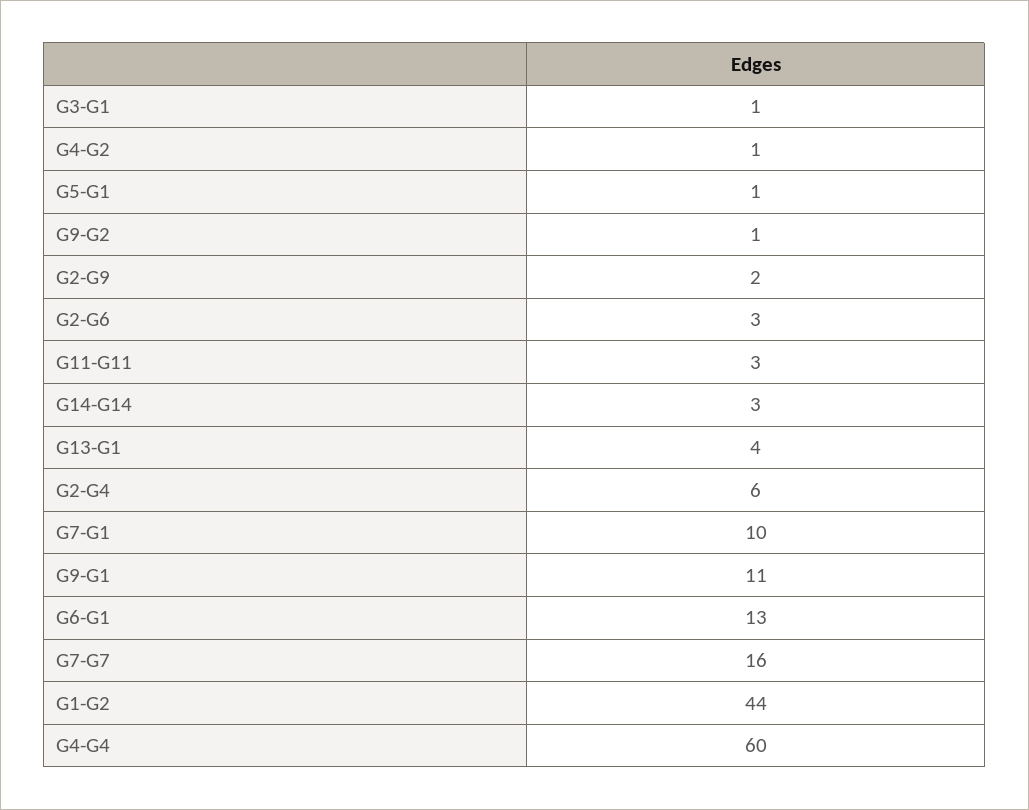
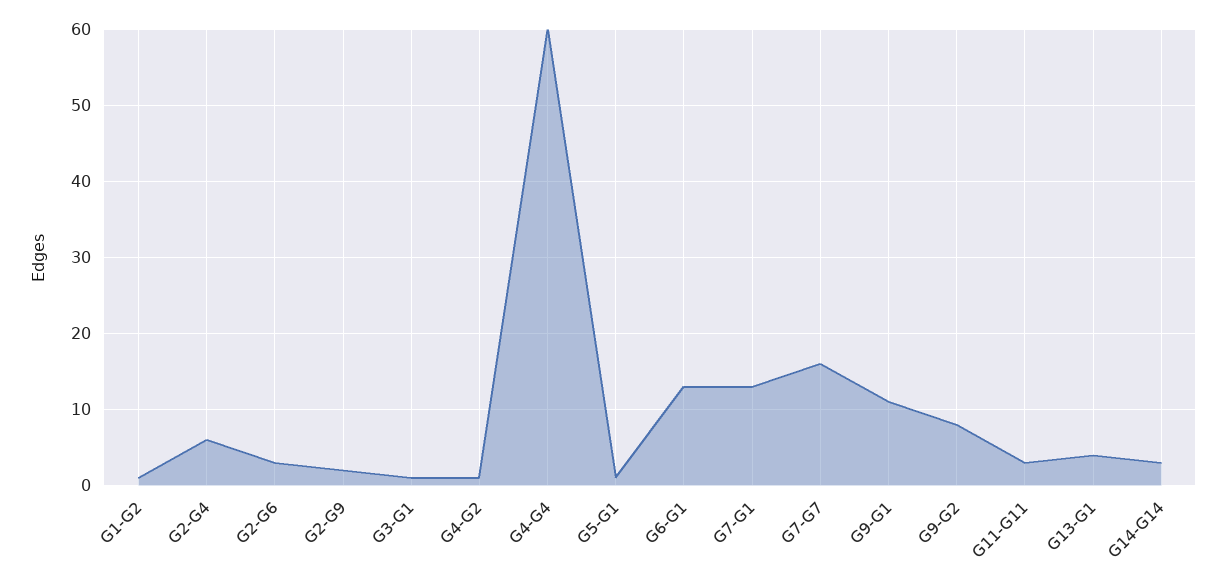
  {
    "G3-G1": 1,
    "G4-G2": 1,
    "G5-G1": 1,
-   "G9-G2": 1,
+   "G9-G2": 8,
    "G2-G9": 2,
    "G2-G6": 3,
    "G11-G11": 3,
    "G14-G14": 3,
    "G13-G1": 4,
    "G2-G4": 6,
-   "G7-G1": 10,
+   "G7-G1": 13,
    "G9-G1": 11,
    "G6-G1": 13,
    "G7-G7": 16,
-   "G1-G2": 44,
+   "G1-G2": 1,
    "G4-G4": 60
  }

